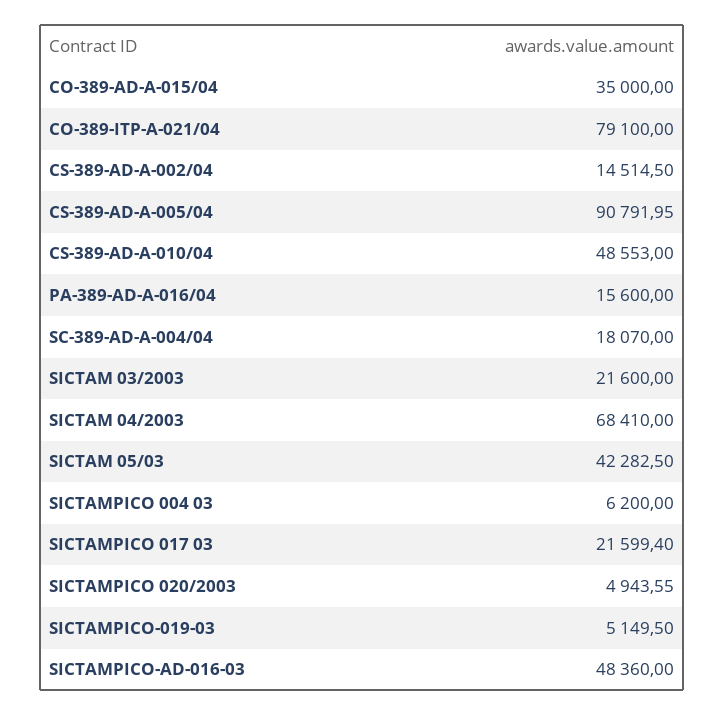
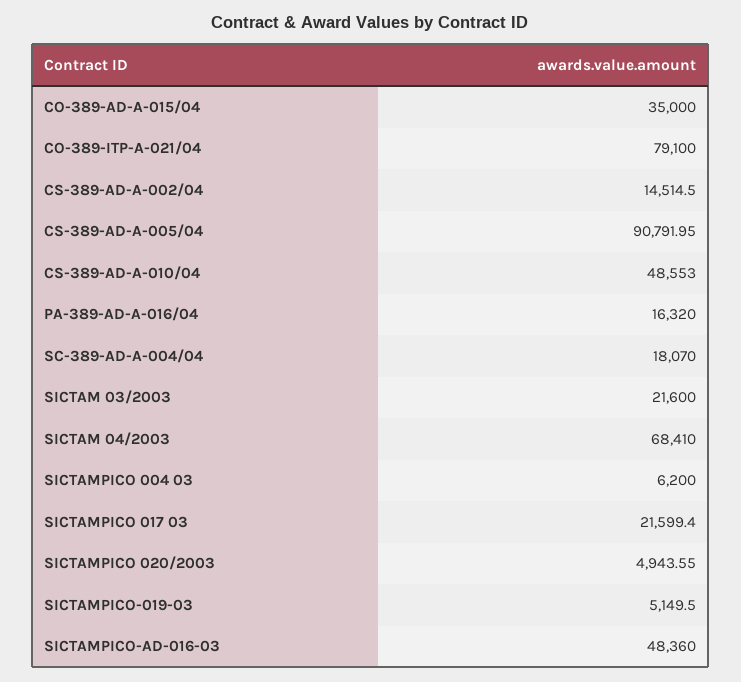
  {
    "CO-389-AD-A-015/04": 35000,
    "CO-389-ITP-A-021/04": 79100,
    "CS-389-AD-A-002/04": 14514.5,
    "CS-389-AD-A-005/04": 90791.95,
    "CS-389-AD-A-010/04": 48553,
-   "PA-389-AD-A-016/04": 15600,
+   "PA-389-AD-A-016/04": 16320,
    "SC-389-AD-A-004/04": 18070,
    "SICTAM 03/2003": 21600,
    "SICTAM 04/2003": 68410,
-   "SICTAM 05/03": 42282.5,
    "SICTAMPICO 004 03": 6200,
    "SICTAMPICO 017 03": 21599.4,
    "SICTAMPICO 020/2003": 4943.55,
    "SICTAMPICO-019-03": 5149.5,
    "SICTAMPICO-AD-016-03": 48360
  }

